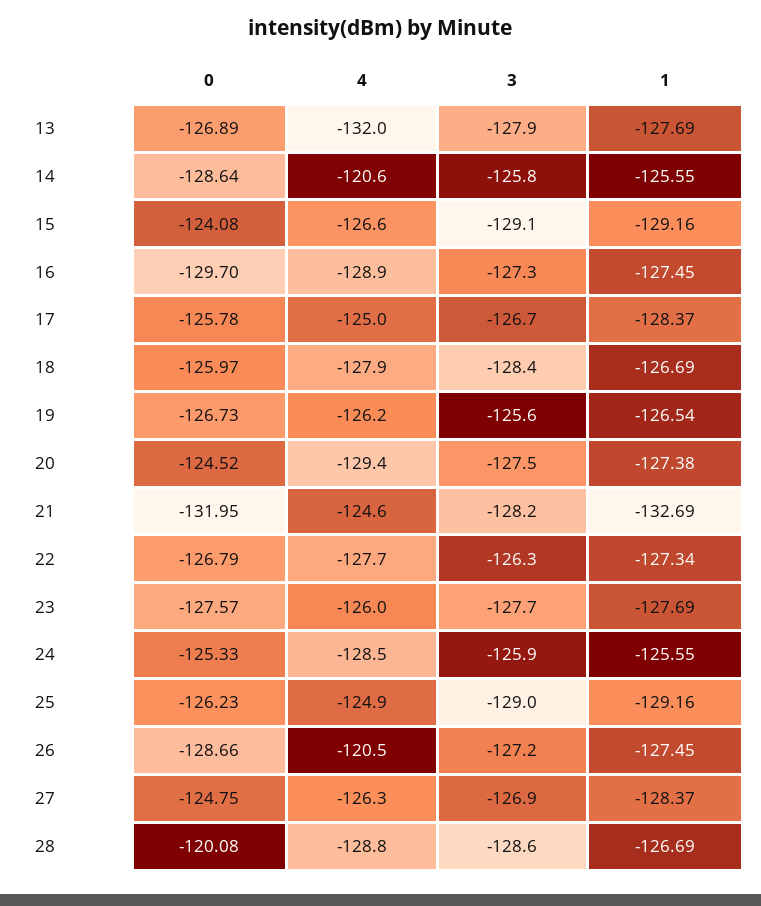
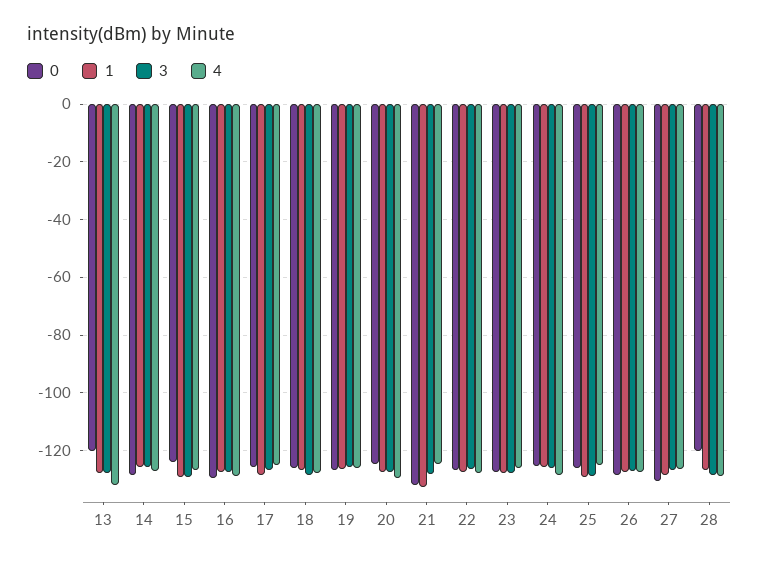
  {
    "0": {
-     "13": -126.89,
+     "13": -120,
      "14": -128.64,
      "15": -124.08,
      "16": -129.7,
      "17": -125.78,
      "18": -125.97,
      "19": -126.73,
      "20": -124.52,
      "21": -131.95,
      "22": -126.79,
      "23": -127.57,
      "24": -125.33,
      "25": -126.23,
      "26": -128.66,
-     "27": -124.75,
+     "27": -130,
      "28": -120.08
    },
    "4": {
      "13": -132,
-     "14": -120.6,
+     "14": -127.5,
      "15": -126.6,
      "16": -128.9,
      "17": -125,
      "18": -127.9,
      "19": -126.2,
      "20": -129.4,
      "21": -124.6,
      "22": -127.7,
      "23": -126,
      "24": -128.5,
      "25": -124.9,
-     "26": -120.5,
+     "26": -127.5,
      "27": -126.3,
      "28": -128.8
    },
    "3": {
      "13": -127.9,
      "14": -125.8,
      "15": -129.1,
      "16": -127.3,
      "17": -126.7,
      "18": -128.4,
      "19": -125.6,
      "20": -127.5,
      "21": -128.2,
      "22": -126.3,
      "23": -127.7,
      "24": -125.9,
      "25": -129,
      "26": -127.2,
      "27": -126.9,
      "28": -128.6
    },
    "1": {
      "13": -127.69,
      "14": -125.55,
      "15": -129.16,
      "16": -127.45,
      "17": -128.37,
      "18": -126.69,
      "19": -126.54,
      "20": -127.38,
      "21": -132.69,
      "22": -127.34,
      "23": -127.69,
      "24": -125.55,
      "25": -129.16,
      "26": -127.45,
      "27": -128.37,
      "28": -126.69
    }
  }

